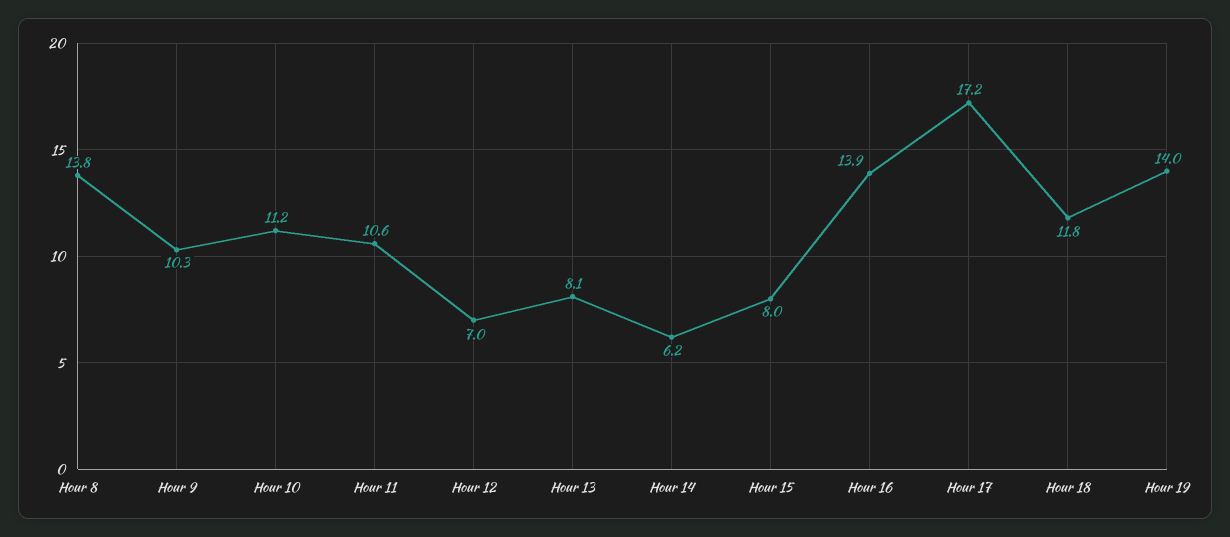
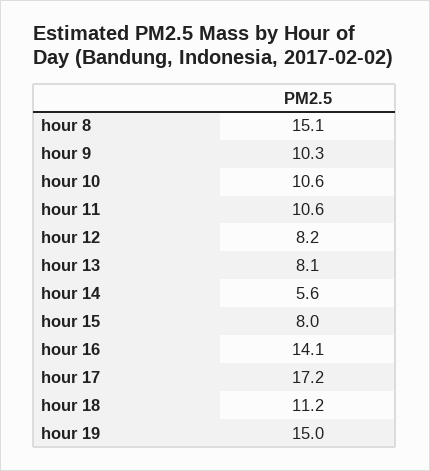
  {
-   "Hour 8": 13.8,
+   "Hour 8": 15.1,
    "Hour 9": 10.3,
-   "Hour 10": 11.2,
+   "Hour 10": 10.6,
    "Hour 11": 10.6,
-   "Hour 12": 7,
+   "Hour 12": 8.2,
    "Hour 13": 8.1,
-   "Hour 14": 6.2,
+   "Hour 14": 5.6,
    "Hour 15": 8,
-   "Hour 16": 13.9,
+   "Hour 16": 14.1,
    "Hour 17": 17.2,
-   "Hour 18": 11.8,
+   "Hour 18": 11.2,
-   "Hour 19": 14
+   "Hour 19": 15
  }

